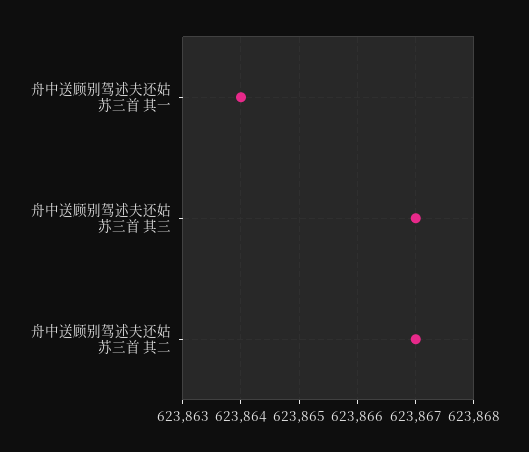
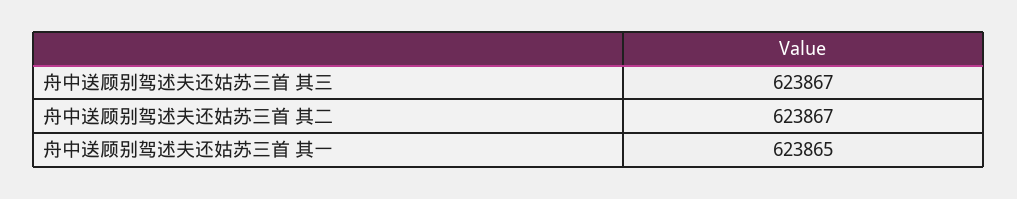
  {
-   "舟中送顾别驾述夫还姑苏三首 其一": 623864,
+   "舟中送顾别驾述夫还姑苏三首 其一": 623865,
    "舟中送顾别驾述夫还姑苏三首 其三": 623867,
    "舟中送顾别驾述夫还姑苏三首 其二": 623867
  }

